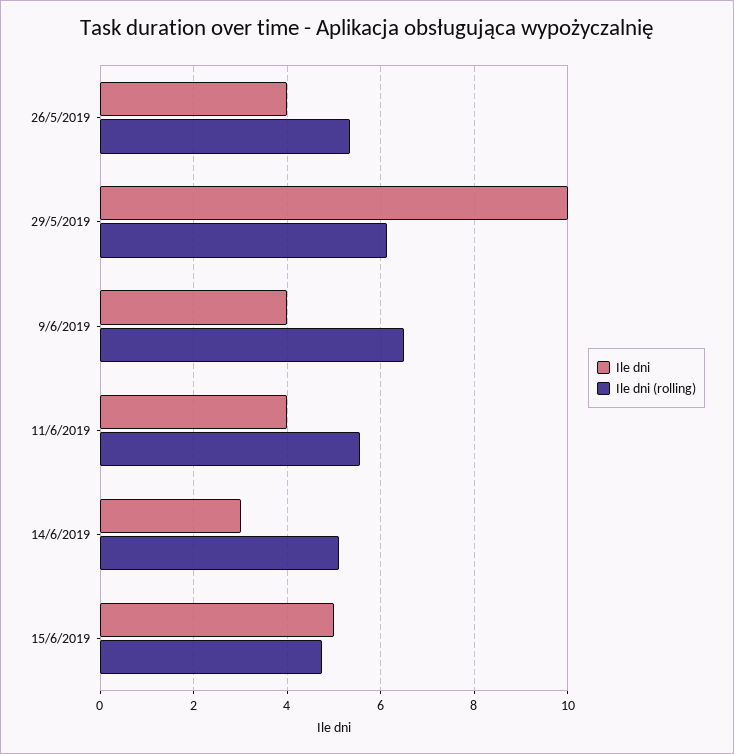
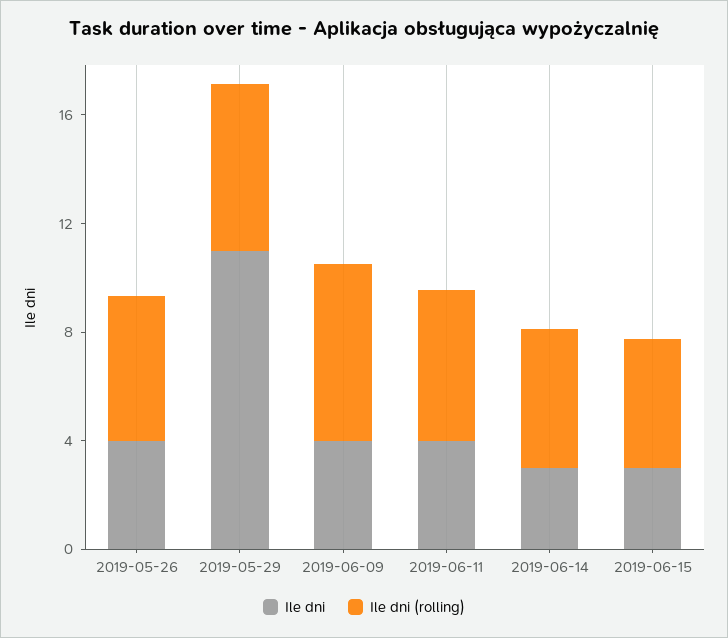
  {
    "Ile dni": {
      "26/5/2019": 4,
-     "29/5/2019": 10,
+     "29/5/2019": 11,
      "9/6/2019": 4,
      "11/6/2019": 4,
      "14/6/2019": 3,
-     "15/6/2019": 5
+     "15/6/2019": 3
    },
    "Ile dni (rolling)": {
      "26/5/2019": 5.4,
      "29/5/2019": 6.2,
      "9/6/2019": 6.6,
      "11/6/2019": 5.6,
      "14/6/2019": 5.2,
      "15/6/2019": 4.8
    }
  }

